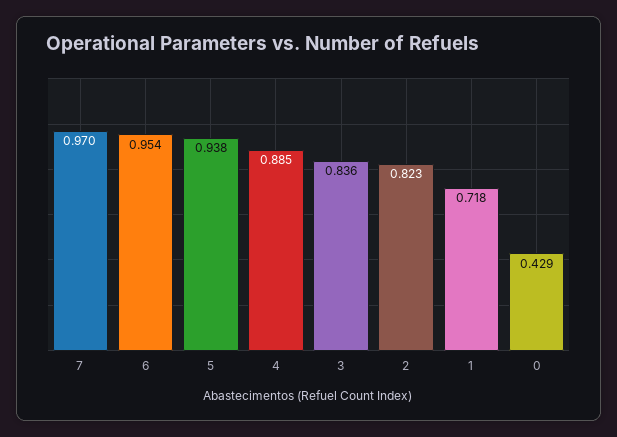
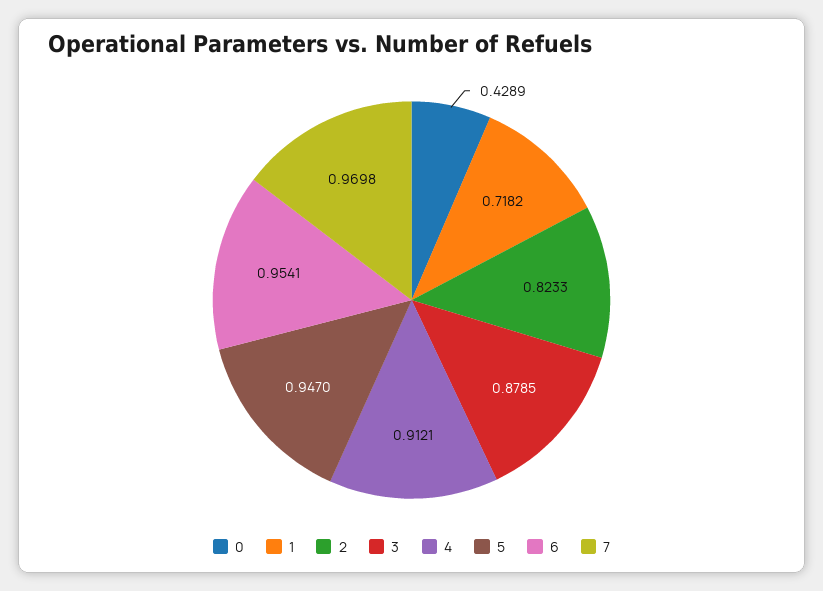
  {
    "7": 0.9698,
    "6": 0.9541,
-   "5": 0.938,
+   "5": 0.947,
-   "4": 0.885,
+   "4": 0.9121,
-   "3": 0.836,
+   "3": 0.8785,
    "2": 0.8233,
    "1": 0.7182,
    "0": 0.4289
  }

